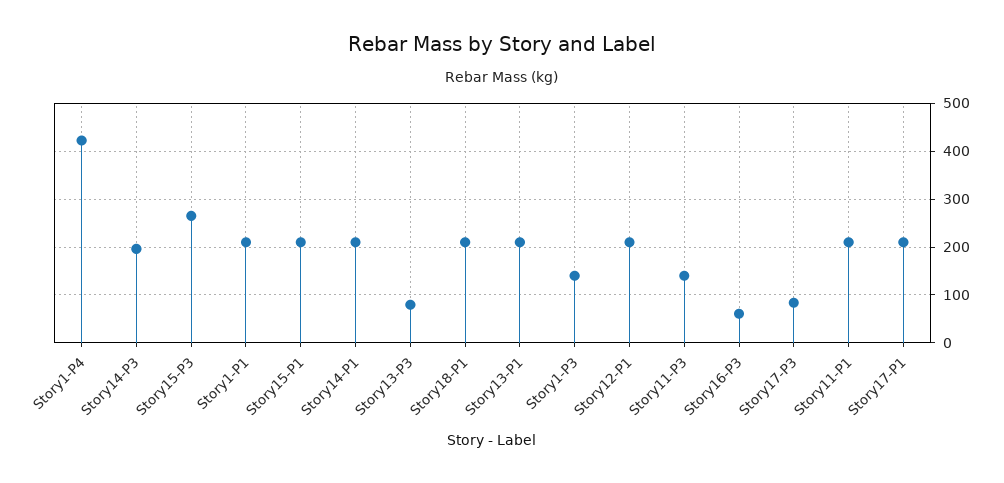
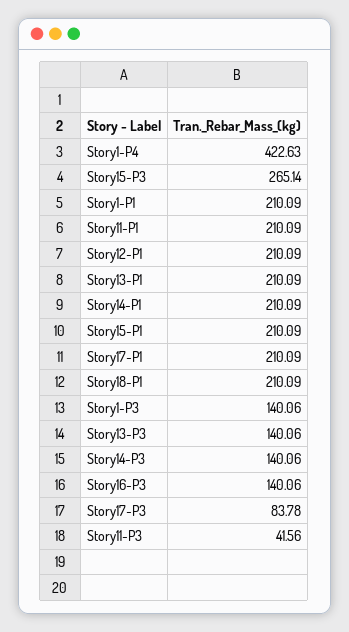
  {
    "Story1-P4": 422.63,
-   "Story14-P3": 200,
+   "Story14-P3": 140.06,
    "Story15-P3": 265.14,
    "Story1-P1": 210.09,
    "Story15-P1": 210.09,
    "Story14-P1": 210.09,
-   "Story13-P3": 80,
+   "Story13-P3": 140.06,
    "Story18-P1": 210.09,
    "Story13-P1": 210.09,
    "Story1-P3": 140.06,
    "Story12-P1": 210.09,
-   "Story11-P3": 140,
+   "Story11-P3": 41.56,
-   "Story16-P3": 60,
+   "Story16-P3": 140.06,
    "Story17-P3": 83.78,
    "Story11-P1": 210.09,
    "Story17-P1": 210.09
  }

